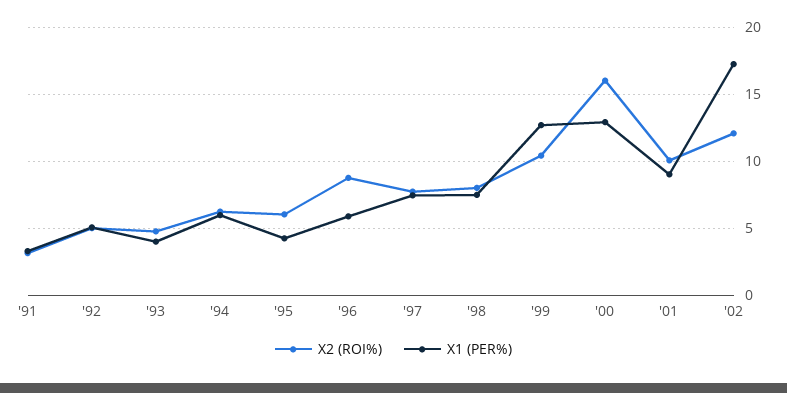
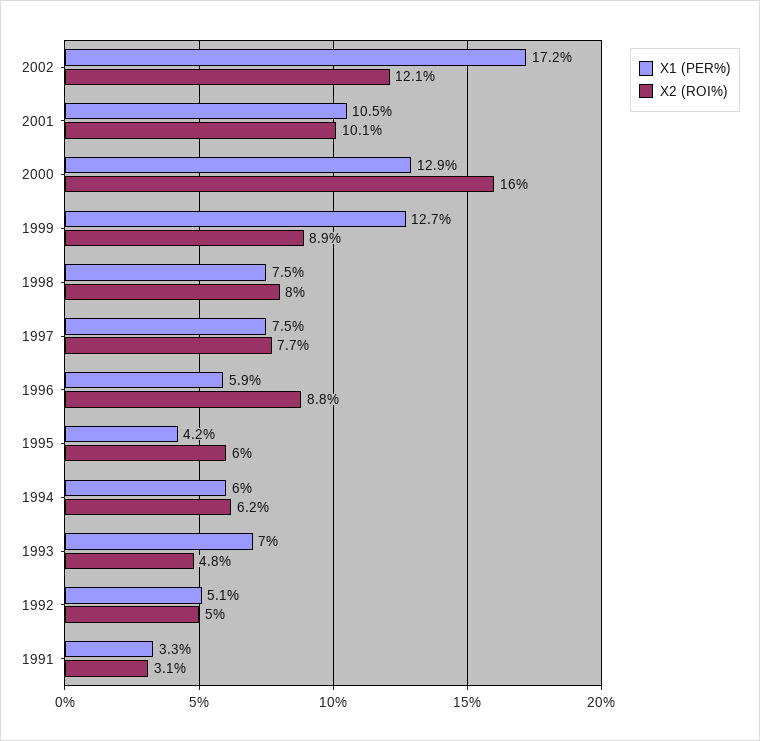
  {
    "X2 (ROI%)": {
      "'91": 3.1,
      "'92": 5,
      "'93": 4.8,
      "'94": 6.2,
      "'95": 6,
      "'96": 8.8,
      "'97": 7.7,
      "'98": 8,
-     "'99": 10.5,
+     "'99": 8.9,
      "'00": 16,
      "'01": 10.1,
      "'02": 12.1
    },
    "X1 (PER%)": {
      "'91": 3.3,
      "'92": 5.1,
-     "'93": 4,
+     "'93": 7,
      "'94": 6,
      "'95": 4.2,
      "'96": 5.9,
      "'97": 7.5,
      "'98": 7.5,
      "'99": 12.7,
      "'00": 12.9,
-     "'01": 9,
+     "'01": 10.5,
      "'02": 17.2
    }
  }

